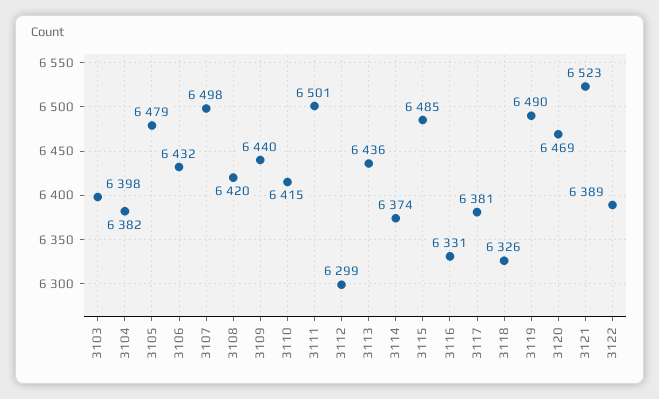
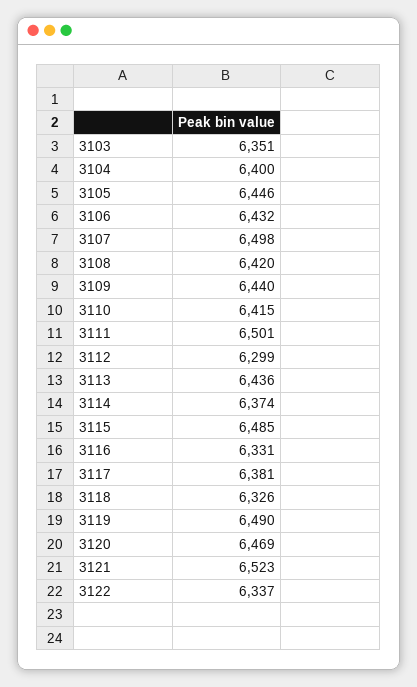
  {
-   "3103": 6398,
+   "3103": 6351,
-   "3104": 6382,
+   "3104": 6400,
-   "3105": 6479,
+   "3105": 6446,
    "3106": 6432,
    "3107": 6498,
    "3108": 6420,
    "3109": 6440,
    "3110": 6415,
    "3111": 6501,
    "3112": 6299,
    "3113": 6436,
    "3114": 6374,
    "3115": 6485,
    "3116": 6331,
    "3117": 6381,
    "3118": 6326,
    "3119": 6490,
    "3120": 6469,
    "3121": 6523,
-   "3122": 6389
+   "3122": 6337
  }

